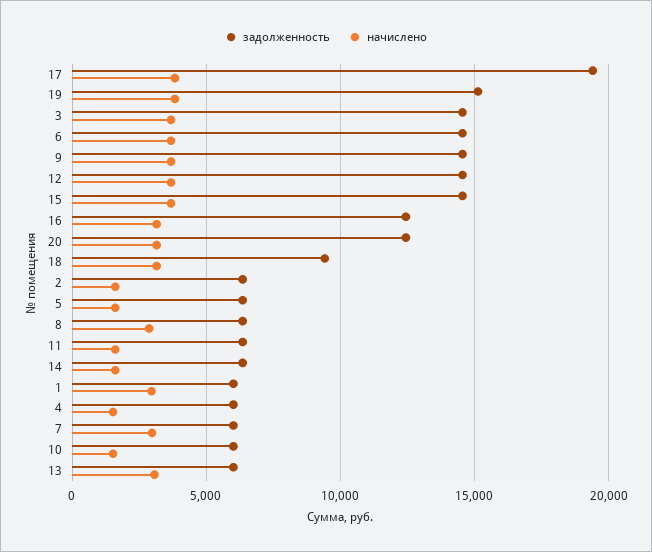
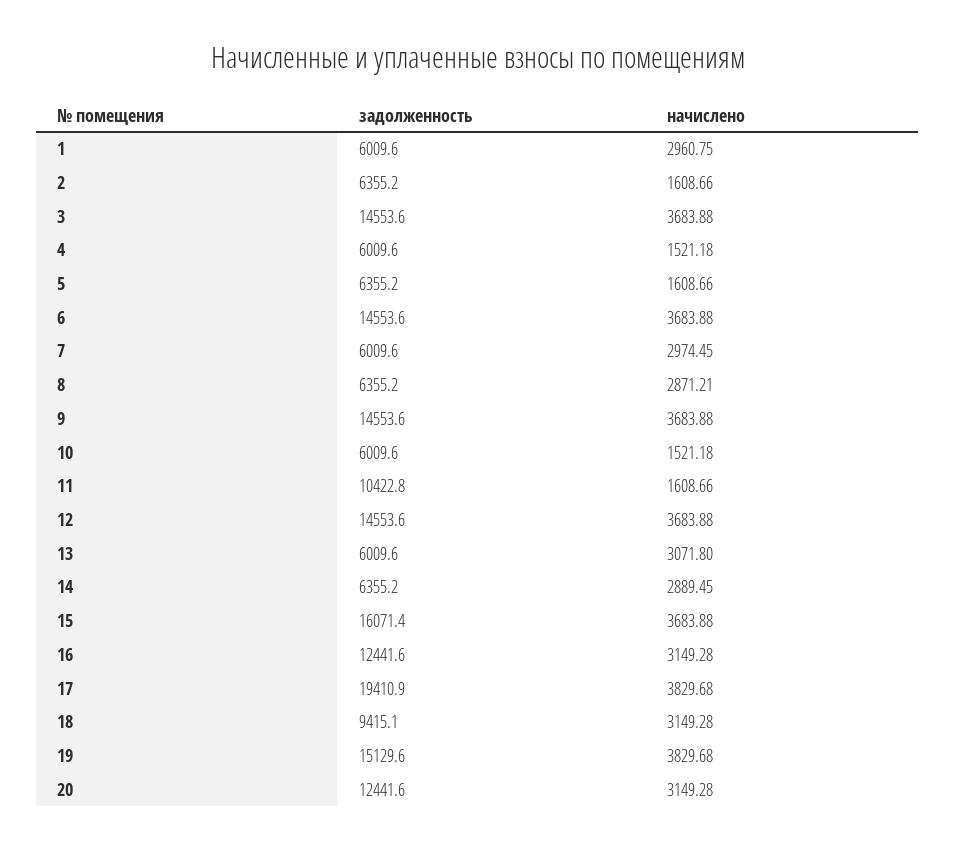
  {
    "задолженность": {
      "17": 19410.9,
      "19": 15129.6,
      "3": 14553.6,
      "6": 14553.6,
      "9": 14553.6,
      "12": 14553.6,
-     "15": 14500,
+     "15": 16071.4,
      "16": 12441.6,
      "20": 12441.6,
      "18": 9415.1,
      "2": 6355.2,
      "5": 6355.2,
      "8": 6355.2,
-     "11": 6500,
+     "11": 10422.8,
      "14": 6355.2,
      "1": 6009.6,
      "4": 6009.6,
      "7": 6009.6,
      "10": 6009.6,
      "13": 6009.6
    },
    "начислено": {
      "17": 3829.68,
      "19": 3829.68,
      "3": 3683.88,
      "6": 3683.88,
      "9": 3683.88,
      "12": 3683.88,
      "15": 3683.88,
      "16": 3149.28,
      "20": 3149.28,
      "18": 3149.28,
      "2": 1608.66,
      "5": 1608.66,
      "8": 2871.21,
      "11": 1608.66,
-     "14": 1500,
+     "14": 2889.45,
      "1": 2960.75,
      "4": 1521.18,
      "7": 2974.45,
      "10": 1521.18,
      "13": 3071.8
    }
  }

